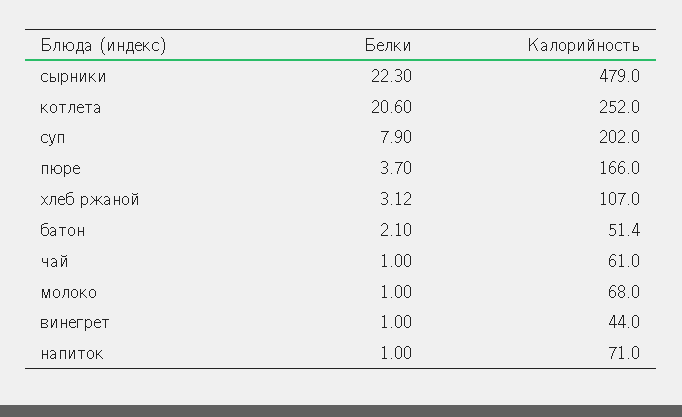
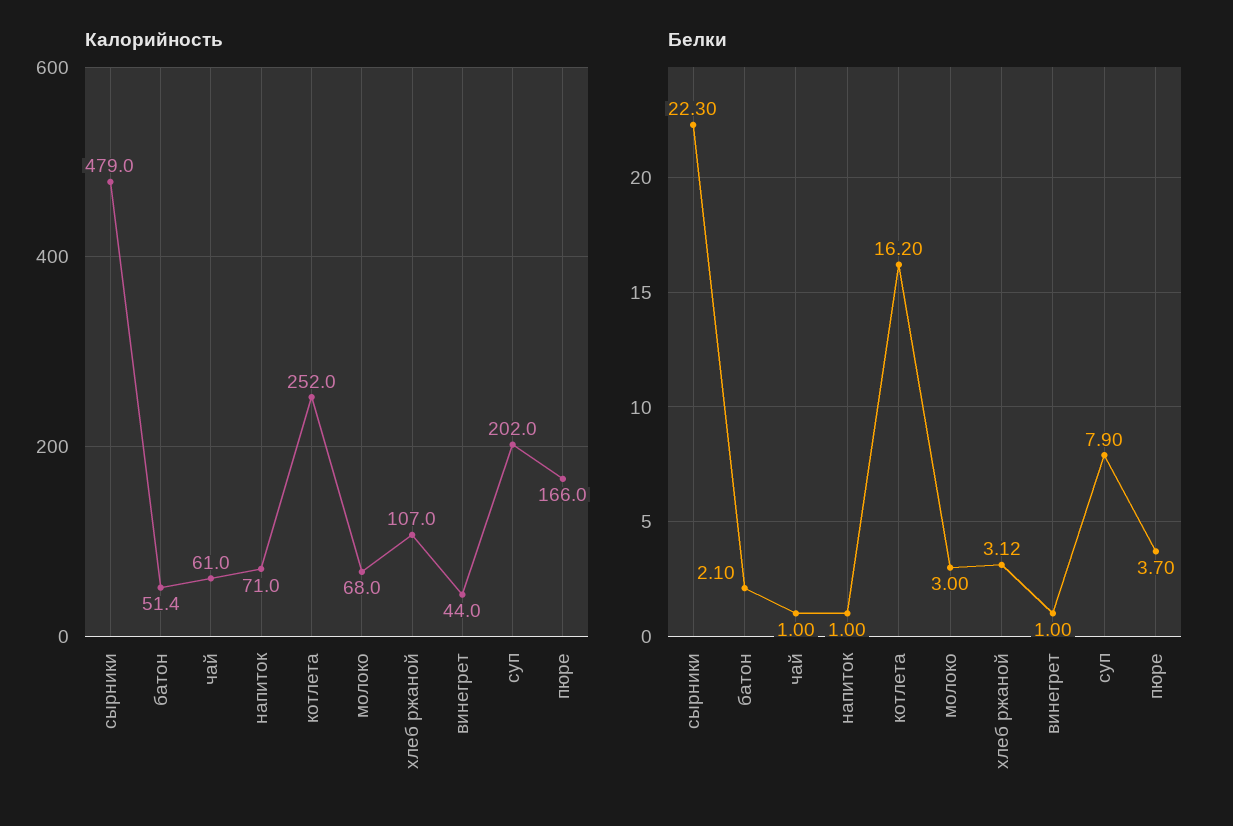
  {
    "Белки": {
      "сырники": 22.3,
-     "котлета": 20.6,
+     "котлета": 16.2,
      "суп": 7.9,
      "пюре": 3.7,
      "хлеб ржаной": 3.12,
      "батон": 2.1,
      "чай": 1,
-     "молоко": 1,
+     "молоко": 3,
      "винегрет": 1,
      "напиток": 1
    },
    "Калорийность": {
      "сырники": 479,
      "котлета": 252,
      "суп": 202,
      "пюре": 166,
      "хлеб ржаной": 107,
      "батон": 51.4,
      "чай": 61,
      "молоко": 68,
      "винегрет": 44,
      "напиток": 71
    }
  }

